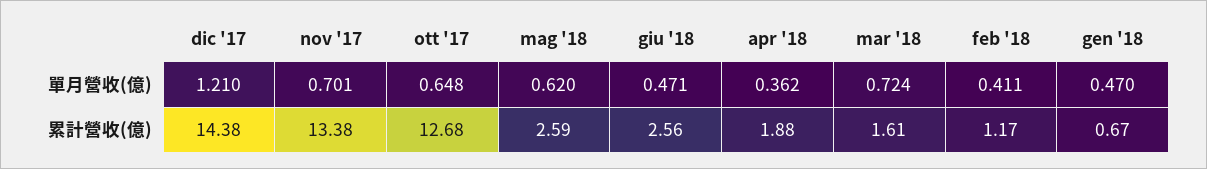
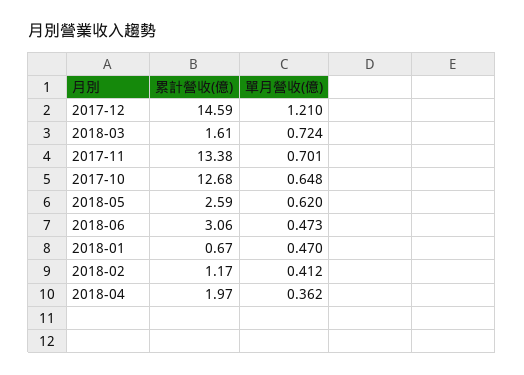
  {
    "dic '17": {
      "單月營收(億)": 1.21,
-     "累計營收(億)": 14.38
+     "累計營收(億)": 14.59
    },
    "nov '17": {
      "單月營收(億)": 0.701,
      "累計營收(億)": 13.38
    },
    "ott '17": {
      "單月營收(億)": 0.648,
      "累計營收(億)": 12.68
    },
    "mag '18": {
      "單月營收(億)": 0.62,
      "累計營收(億)": 2.59
    },
    "giu '18": {
-     "單月營收(億)": 0.471,
+     "單月營收(億)": 0.473,
-     "累計營收(億)": 2.56
+     "累計營收(億)": 3.06
    },
    "apr '18": {
      "單月營收(億)": 0.362,
-     "累計營收(億)": 1.88
+     "累計營收(億)": 1.97
    },
    "mar '18": {
      "單月營收(億)": 0.724,
      "累計營收(億)": 1.61
    },
    "feb '18": {
-     "單月營收(億)": 0.411,
+     "單月營收(億)": 0.412,
      "累計營收(億)": 1.17
    },
    "gen '18": {
      "單月營收(億)": 0.47,
      "累計營收(億)": 0.67
    }
  }

